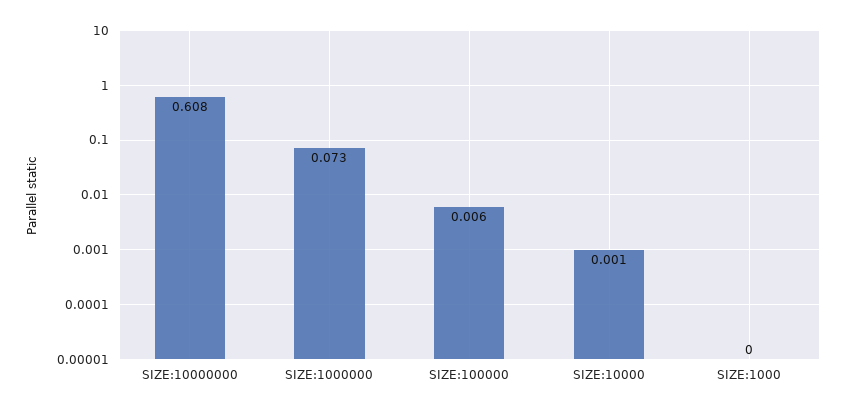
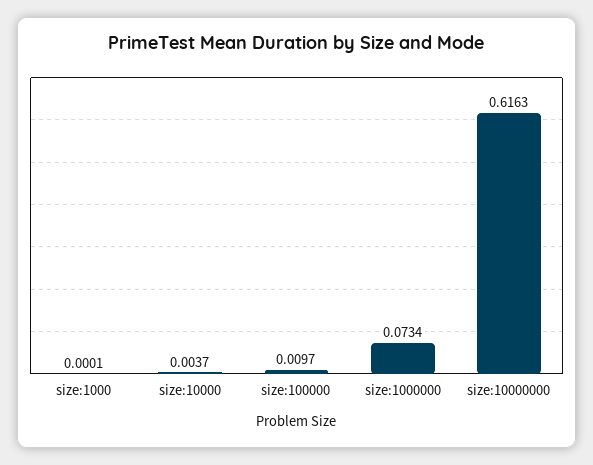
  {
-   "SIZE:10000000": 0.608,
+   "SIZE:10000000": 0.6163,
    "SIZE:1000000": 0.0734,
-   "SIZE:100000": 0.006,
+   "SIZE:100000": 0.0097,
-   "SIZE:10000": 0.001,
+   "SIZE:10000": 0.0037,
    "SIZE:1000": 0.0001
  }

